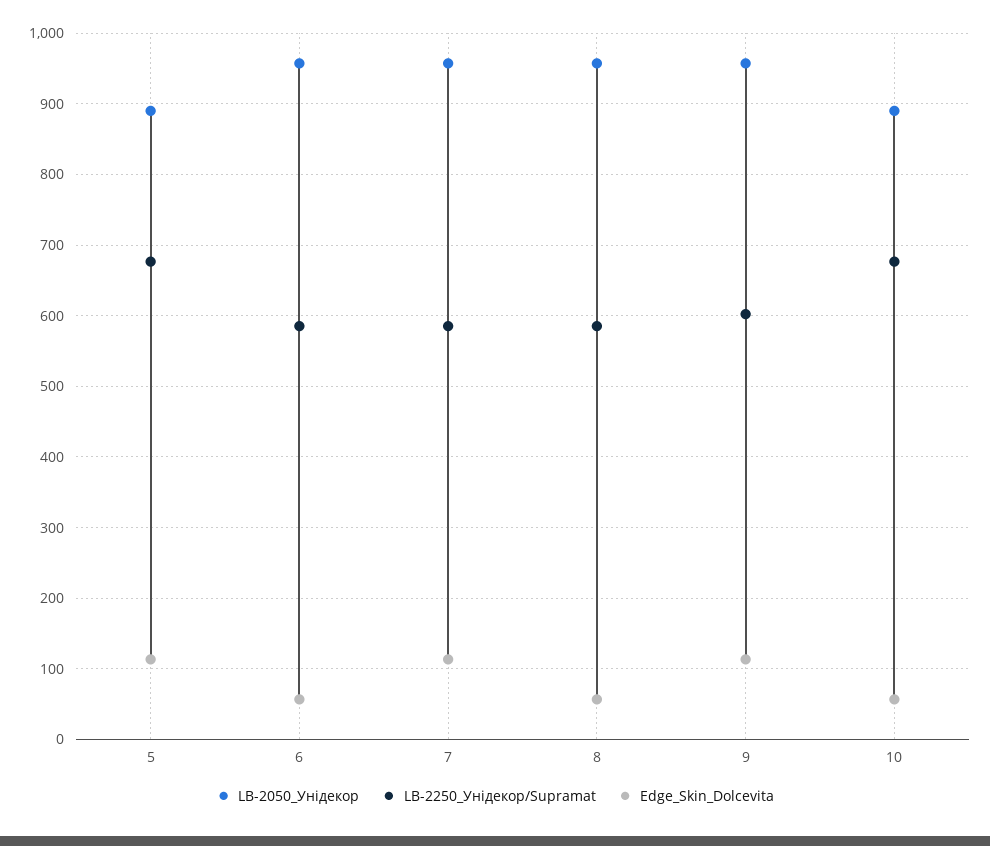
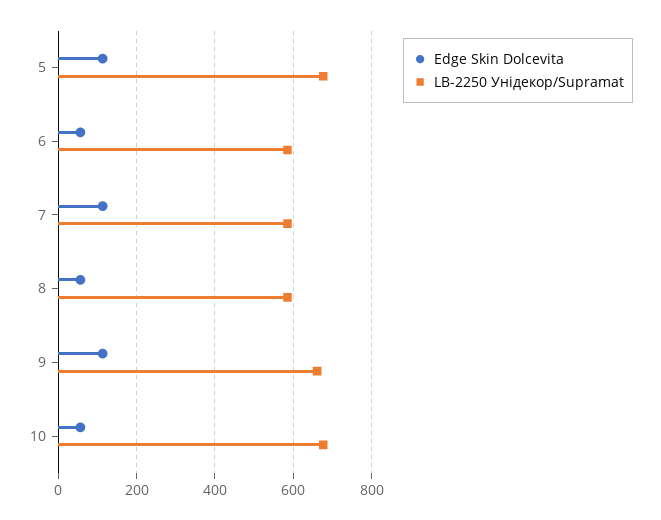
  {
-   "LB-2050_Унідекор": {
-     "5": 890,
-     "6": 960,
-     "7": 960,
-     "8": 960,
-     "9": 960,
-     "10": 890
-   },
    "LB-2250_Унідекор/Supramat": {
      "5": 680,
      "6": 590,
      "7": 590,
      "8": 590,
-     "9": 600,
+     "9": 660,
      "10": 680
    },
    "Edge_Skin_Dolcevita": {
      "5": 110,
      "6": 60,
      "7": 110,
      "8": 60,
      "9": 110,
      "10": 60
    }
  }

